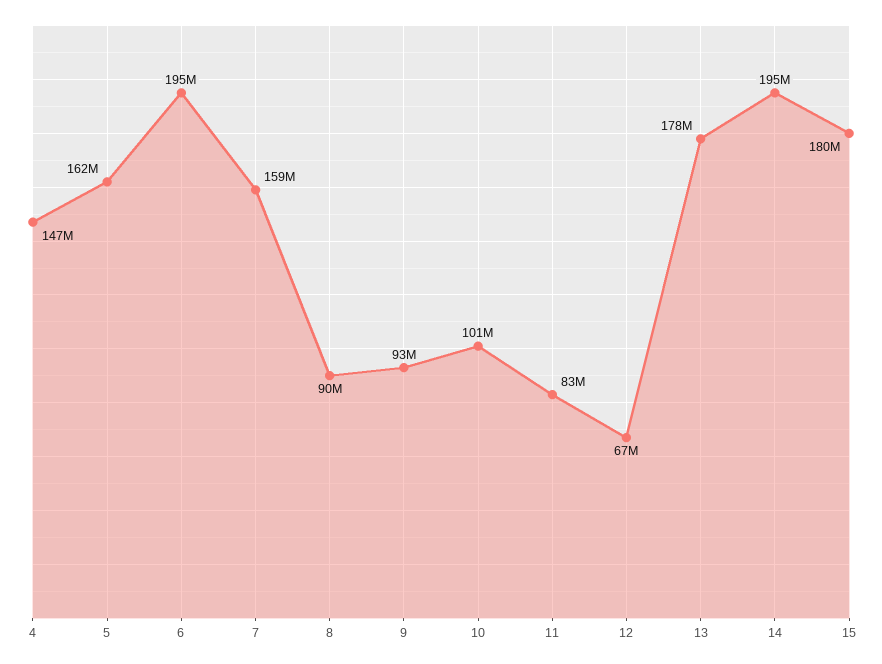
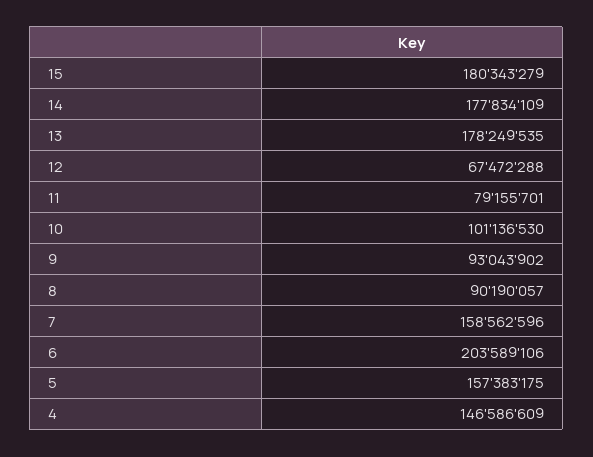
  {
    "4": 146586609,
-   "5": 162000000,
+   "5": 157383175,
-   "6": 195000000,
+   "6": 203589106,
    "7": 158562596,
    "8": 90190057,
    "9": 93043902,
    "10": 101136530,
-   "11": 83000000,
+   "11": 79155701,
    "12": 67472288,
    "13": 178249535,
-   "14": 195000000,
+   "14": 177834109,
    "15": 180343279
  }

